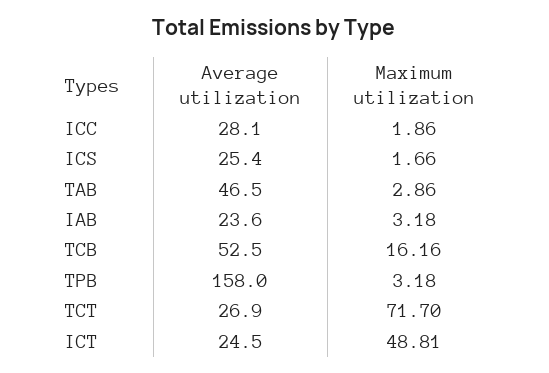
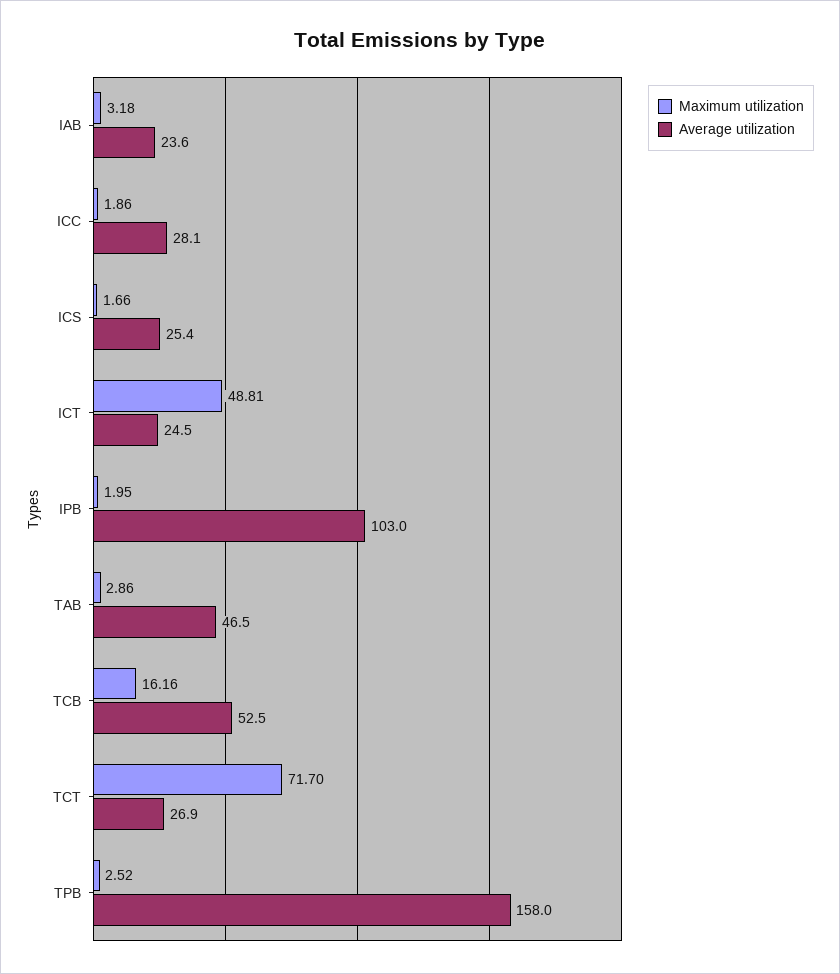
  {
    "Average utilization": {
      "ICC": 28.1,
      "ICS": 25.4,
      "TAB": 46.5,
      "IAB": 23.6,
      "TCB": 52.5,
      "TPB": 158,
      "TCT": 26.9,
-     "ICT": 24.5
+     "ICT": 24.5,
+     "IPB": 103
    },
    "Maximum utilization": {
      "ICC": 1.86,
      "ICS": 1.66,
      "TAB": 2.86,
      "IAB": 3.18,
      "TCB": 16.16,
-     "TPB": 3.18,
+     "TPB": 2.52,
      "TCT": 71.7,
-     "ICT": 48.81
+     "ICT": 48.81,
+     "IPB": 1.95
    }
  }

